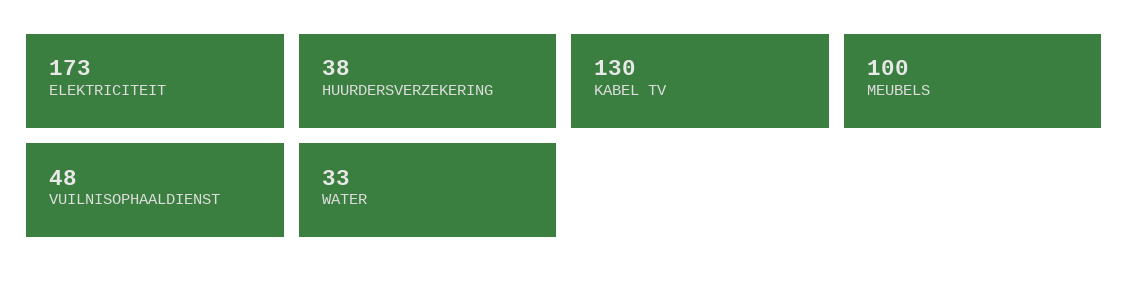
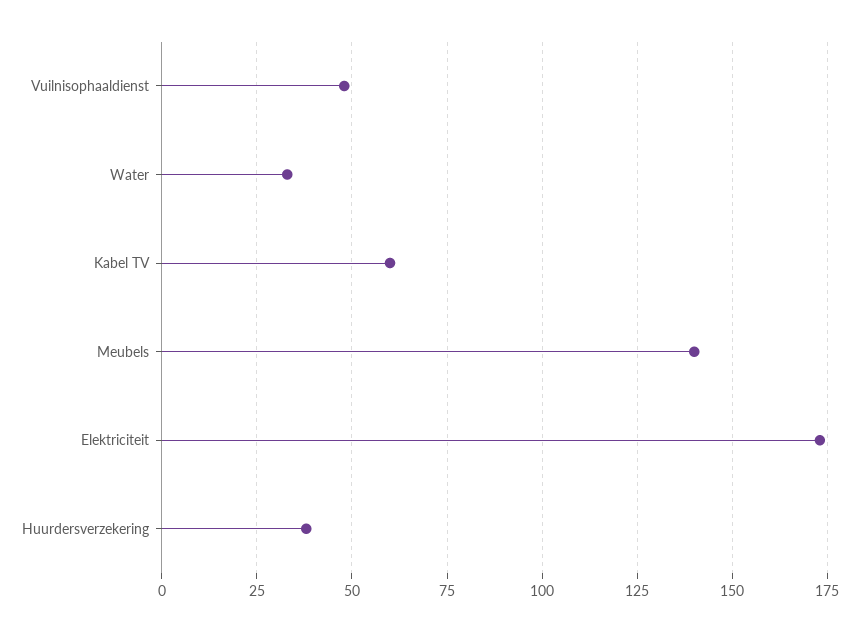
  {
    "ELEKTRICITEIT": 173,
    "HUURDERSVERZEKERING": 38,
-   "KABEL TV": 130,
+   "KABEL TV": 60,
-   "MEUBELS": 100,
+   "MEUBELS": 140,
    "VUILNISOPHAALDIENST": 48,
    "WATER": 33
  }

